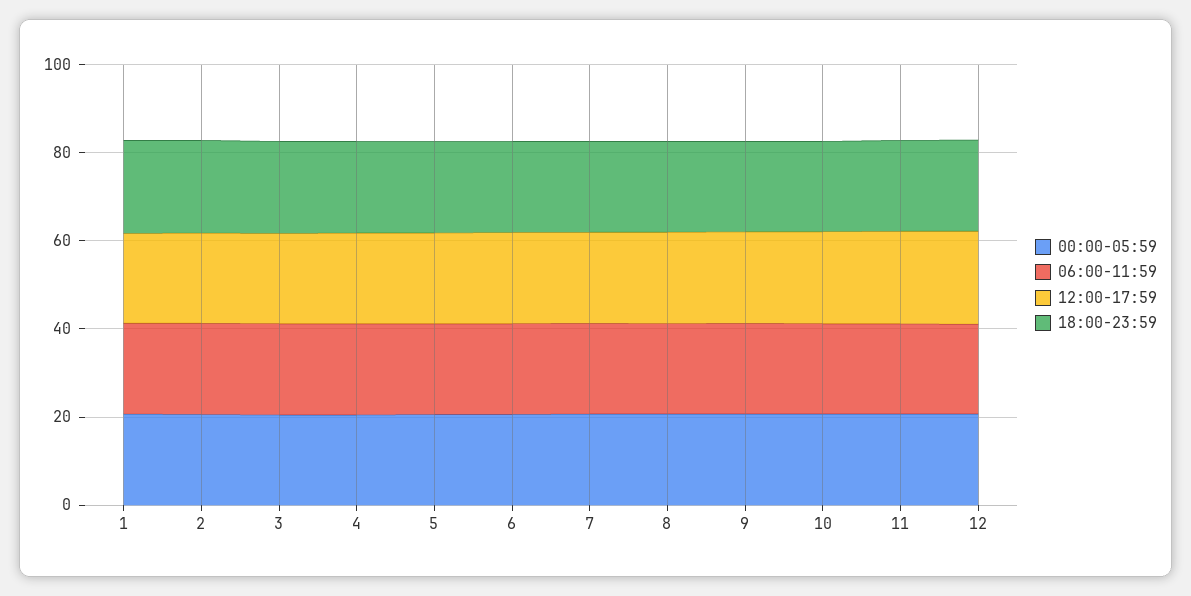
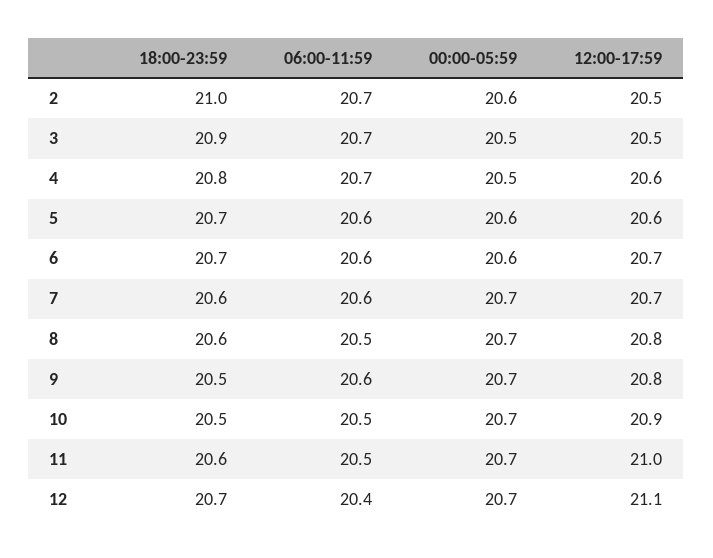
  {
    "00:00-05:59": {
-     "1": 20,
      "2": 20.6,
      "3": 20.5,
      "4": 20.5,
      "5": 20.6,
      "6": 20.6,
      "7": 20.7,
      "8": 20.7,
      "9": 20.7,
      "10": 20.7,
      "11": 20.7,
      "12": 20.7
    },
    "06:00-11:59": {
-     "1": 20,
      "2": 20.7,
      "3": 20.7,
      "4": 20.7,
      "5": 20.6,
      "6": 20.6,
      "7": 20.6,
      "8": 20.5,
      "9": 20.6,
      "10": 20.5,
      "11": 20.5,
      "12": 20.4
    },
    "12:00-17:59": {
-     "1": 20,
      "2": 20.5,
      "3": 20.5,
      "4": 20.6,
      "5": 20.6,
      "6": 20.7,
      "7": 20.7,
      "8": 20.8,
      "9": 20.8,
      "10": 20.9,
      "11": 21,
      "12": 21.1
    },
    "18:00-23:59": {
-     "1": 20,
      "2": 21,
      "3": 20.9,
      "4": 20.8,
      "5": 20.7,
      "6": 20.7,
      "7": 20.6,
      "8": 20.6,
      "9": 20.5,
      "10": 20.5,
      "11": 20.6,
      "12": 20.7
    }
  }

